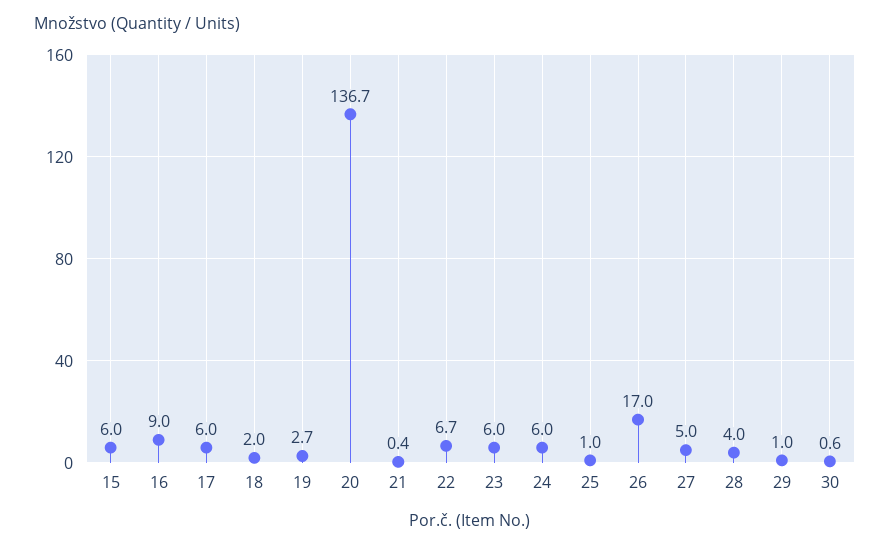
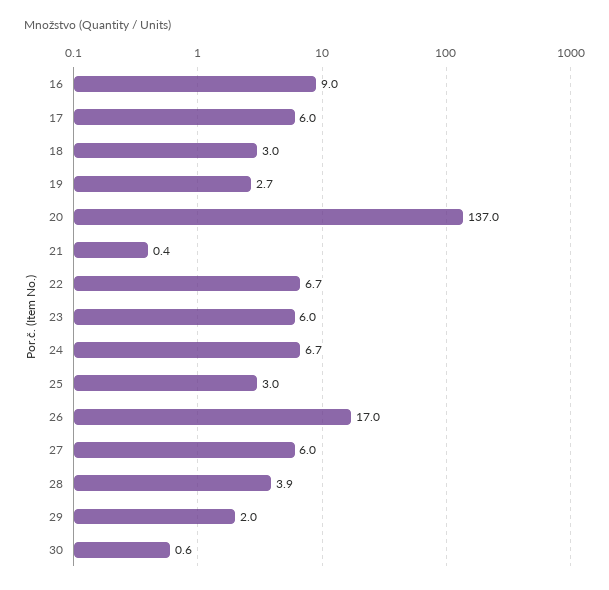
  {
-   "15": 6,
    "16": 9,
    "17": 6,
-   "18": 2,
+   "18": 3,
    "19": 2.7,
-   "20": 136.7,
+   "20": 137,
    "21": 0.4,
    "22": 6.7,
    "23": 6,
-   "24": 6,
+   "24": 6.7,
-   "25": 1,
+   "25": 3,
    "26": 17,
-   "27": 5,
+   "27": 6,
-   "28": 4,
+   "28": 3.9,
-   "29": 1,
+   "29": 2,
    "30": 0.6
  }

